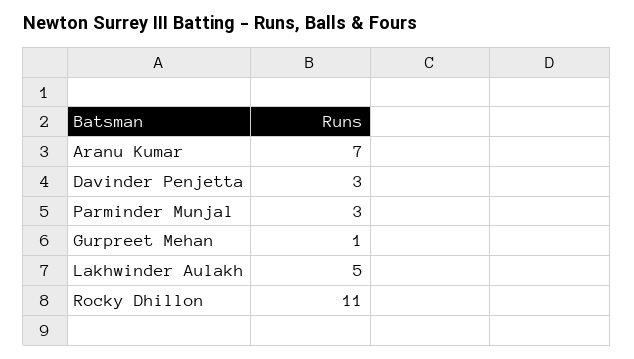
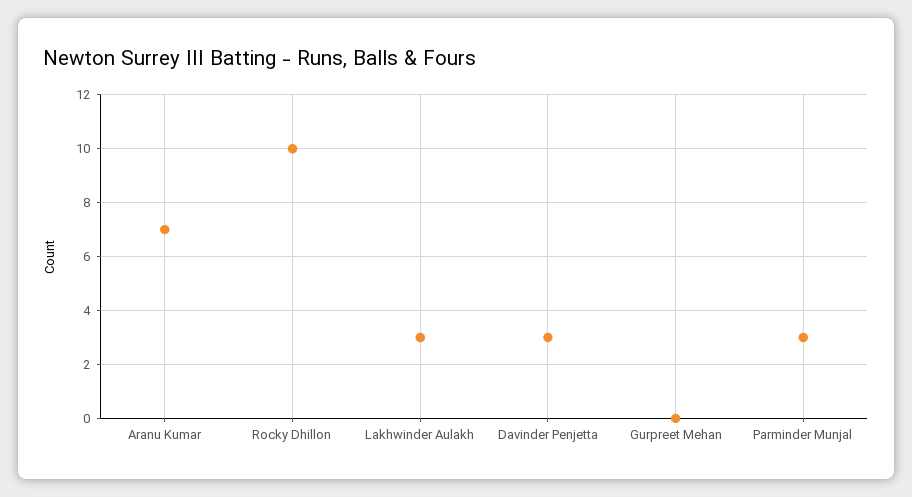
  {
    "Aranu Kumar": 7,
    "Davinder Penjetta": 3,
    "Parminder Munjal": 3,
-   "Gurpreet Mehan": 1,
+   "Gurpreet Mehan": 0,
-   "Lakhwinder Aulakh": 5,
+   "Lakhwinder Aulakh": 3,
-   "Rocky Dhillon": 11
+   "Rocky Dhillon": 10
  }

